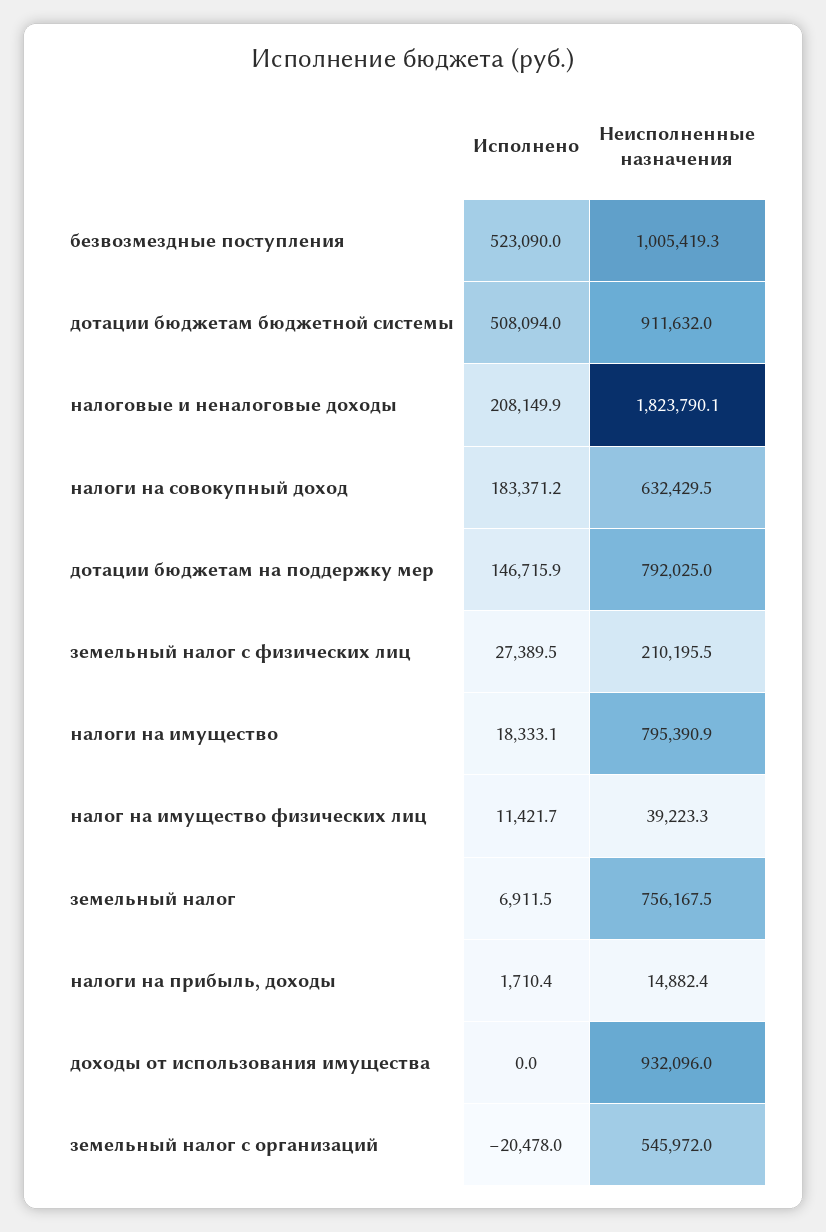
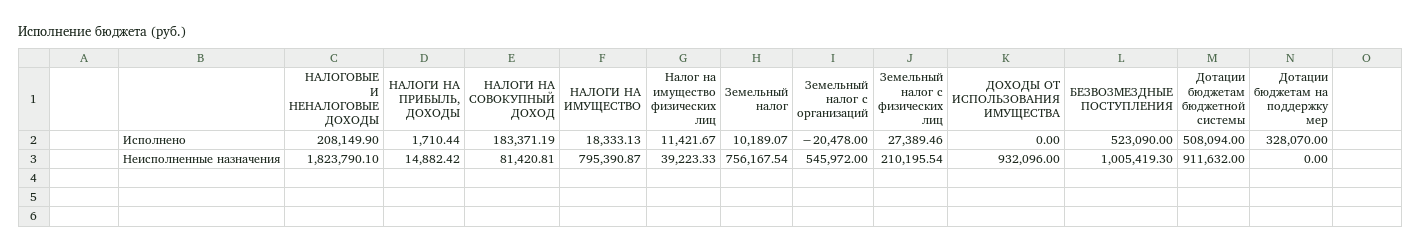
  {
    "Исполнено": {
      "безвозмездные поступления": 523090,
      "дотации бюджетам бюджетной системы": 508094,
      "налоговые и неналоговые доходы": 208149.9,
      "налоги на совокупный доход": 183371.19,
-     "дотации бюджетам на поддержку мер": 146715.9,
+     "дотации бюджетам на поддержку мер": 328070,
      "земельный налог с физических лиц": 27389.46,
      "налоги на имущество": 18333.13,
      "налог на имущество физических лиц": 11421.67,
-     "земельный налог": 6911.5,
+     "земельный налог": 10189.07,
      "налоги на прибыль, доходы": 1710.44,
      "доходы от использования имущества": 0,
      "земельный налог с организаций": -20478
    },
    "Неисполненные назначения": {
      "безвозмездные поступления": 1005419.3,
      "дотации бюджетам бюджетной системы": 911632,
      "налоговые и неналоговые доходы": 1823790.1,
-     "налоги на совокупный доход": 632429.5,
+     "налоги на совокупный доход": 81420.81,
-     "дотации бюджетам на поддержку мер": 792025,
+     "дотации бюджетам на поддержку мер": 0,
      "земельный налог с физических лиц": 210195.54,
      "налоги на имущество": 795390.87,
      "налог на имущество физических лиц": 39223.33,
      "земельный налог": 756167.54,
      "налоги на прибыль, доходы": 14882.42,
      "доходы от использования имущества": 932096,
      "земельный налог с организаций": 545972
    }
  }

